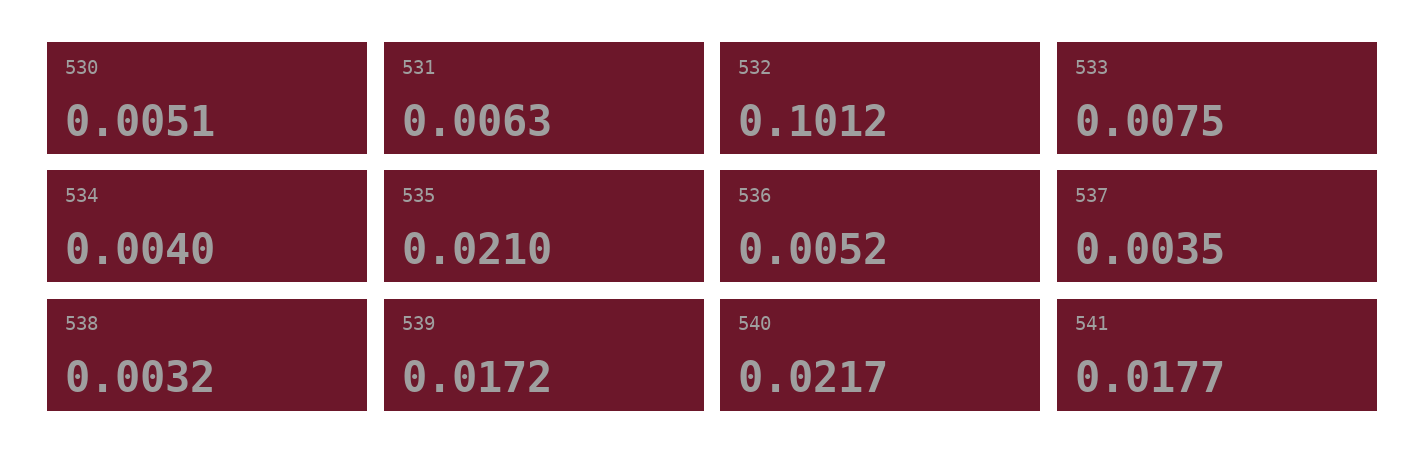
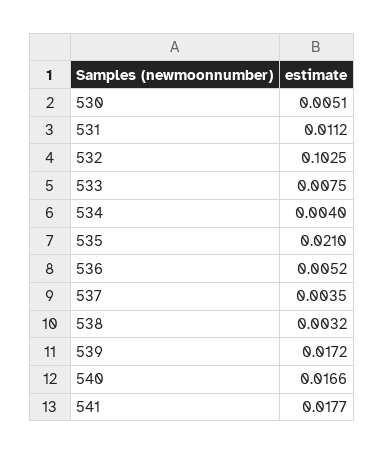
  {
    "530": 0.0051,
-   "531": 0.0063,
+   "531": 0.0112,
-   "532": 0.1012,
+   "532": 0.1025,
    "533": 0.0075,
    "534": 0.004,
    "535": 0.021,
    "536": 0.0052,
    "537": 0.0035,
    "538": 0.0032,
    "539": 0.0172,
-   "540": 0.0217,
+   "540": 0.0166,
    "541": 0.0177
  }

